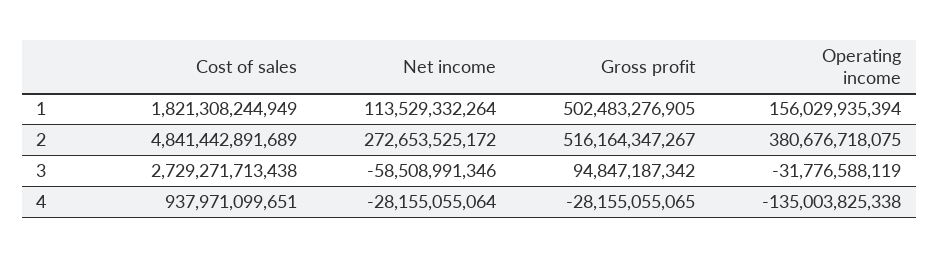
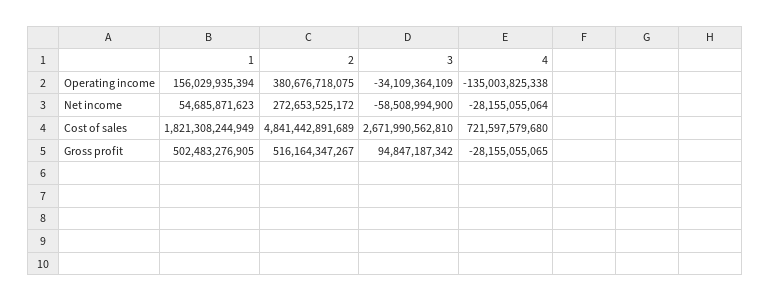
  {
    "Cost of sales": {
      "1": 1821308244949,
      "2": 4841442891689,
-     "3": 2729271713438,
+     "3": 2671990562810,
-     "4": 937971099651
+     "4": 721597579680
    },
    "Net income": {
-     "1": 113529332264,
+     "1": 54685871623,
      "2": 272653525172,
-     "3": -58508991346,
+     "3": -58508994900,
      "4": -28155055064
    },
    "Gross profit": {
      "1": 502483276905,
      "2": 516164347267,
      "3": 94847187342,
      "4": -28155055065
    },
    "Operating income": {
      "1": 156029935394,
      "2": 380676718075,
-     "3": -31776588119,
+     "3": -34109364109,
      "4": -135003825338
    }
  }

